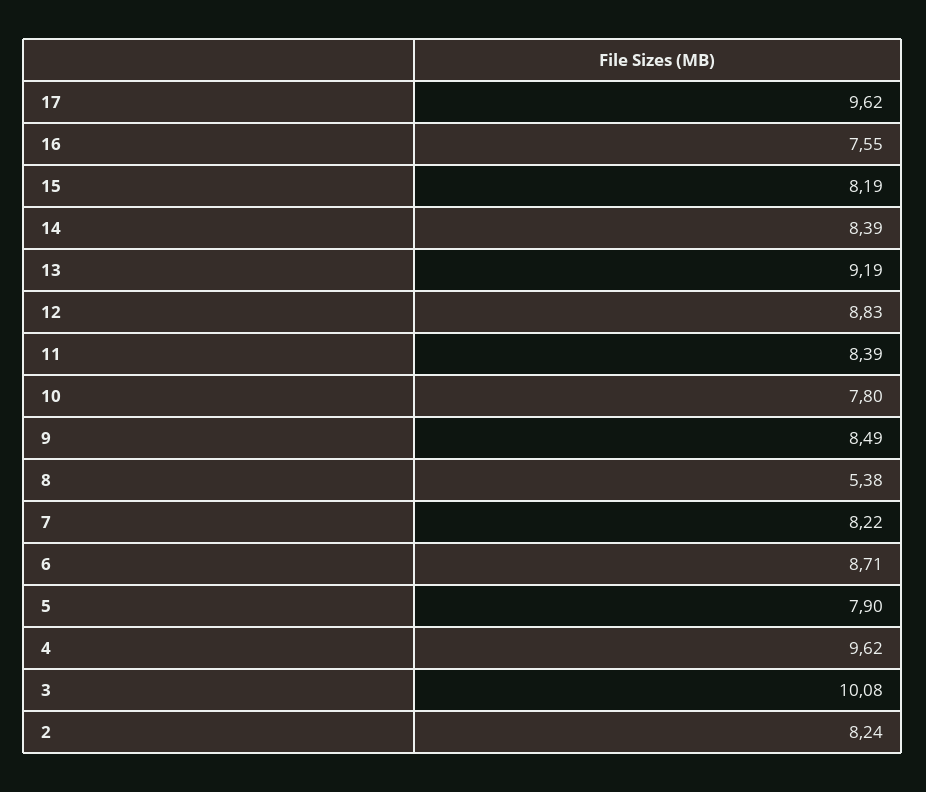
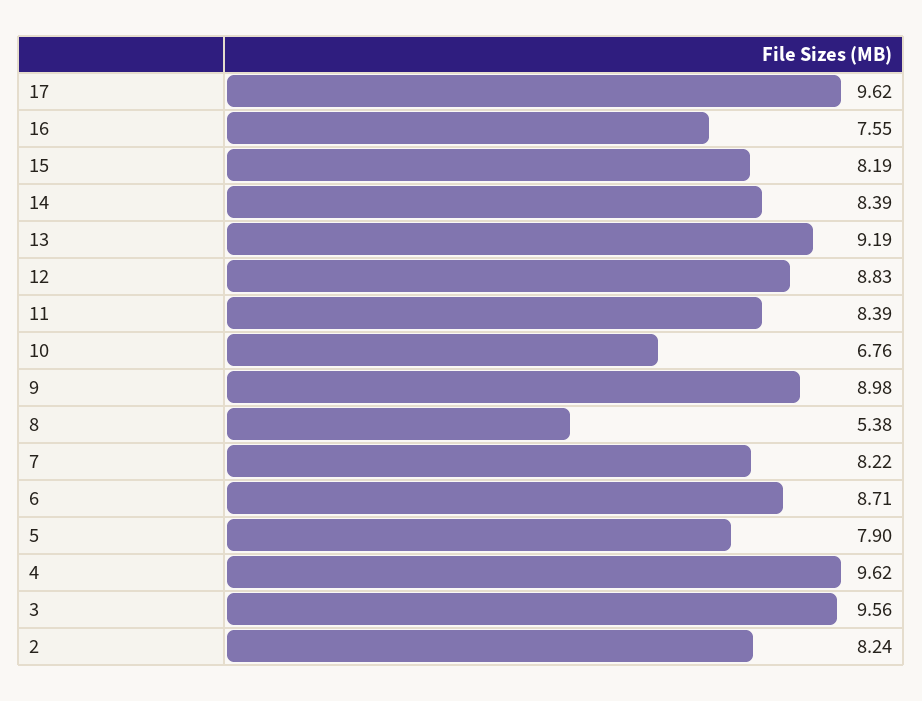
  {
    "17": 9.62,
    "16": 7.55,
    "15": 8.19,
    "14": 8.39,
    "13": 9.19,
    "12": 8.83,
    "11": 8.39,
-   "10": 7.8,
+   "10": 6.76,
-   "9": 8.49,
+   "9": 8.98,
    "8": 5.38,
    "7": 8.22,
    "6": 8.71,
    "5": 7.9,
    "4": 9.62,
-   "3": 10.08,
+   "3": 9.56,
    "2": 8.24
  }

